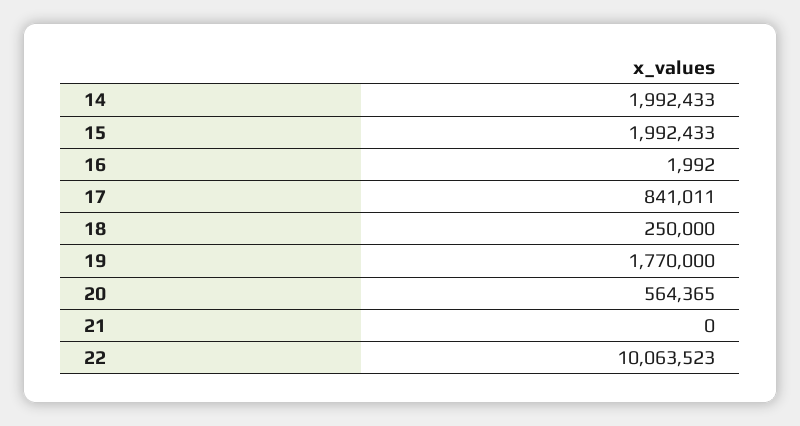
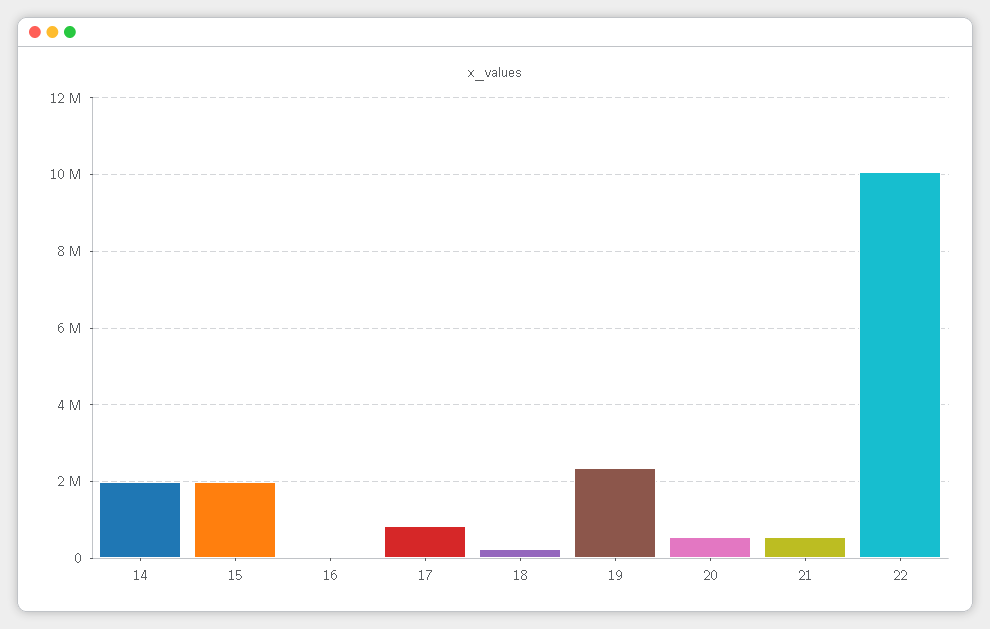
  {
    "14": 1992433,
    "15": 1992433,
    "16": 1992,
    "17": 841011,
    "18": 250000,
-   "19": 1770000,
+   "19": 2400000,
    "20": 564365,
-   "21": 0,
+   "21": 600000,
    "22": 10063523
  }

